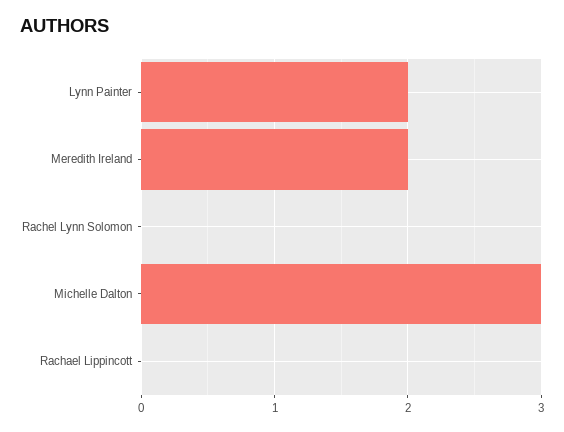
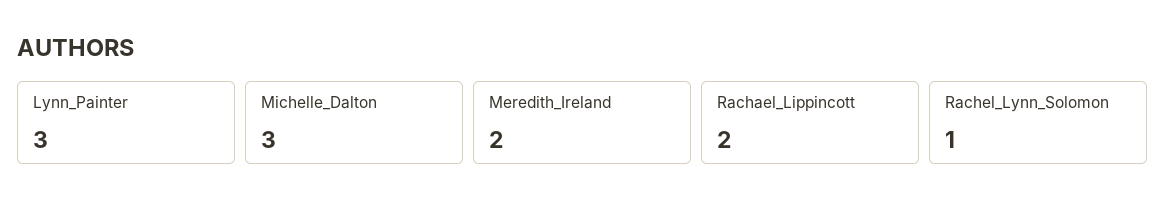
  {
-   "Lynn Painter": 2,
+   "Lynn Painter": 3,
    "Meredith Ireland": 2,
-   "Rachel Lynn Solomon": 0,
+   "Rachel Lynn Solomon": 1,
    "Michelle Dalton": 3,
-   "Rachael Lippincott": 0
+   "Rachael Lippincott": 2
  }

